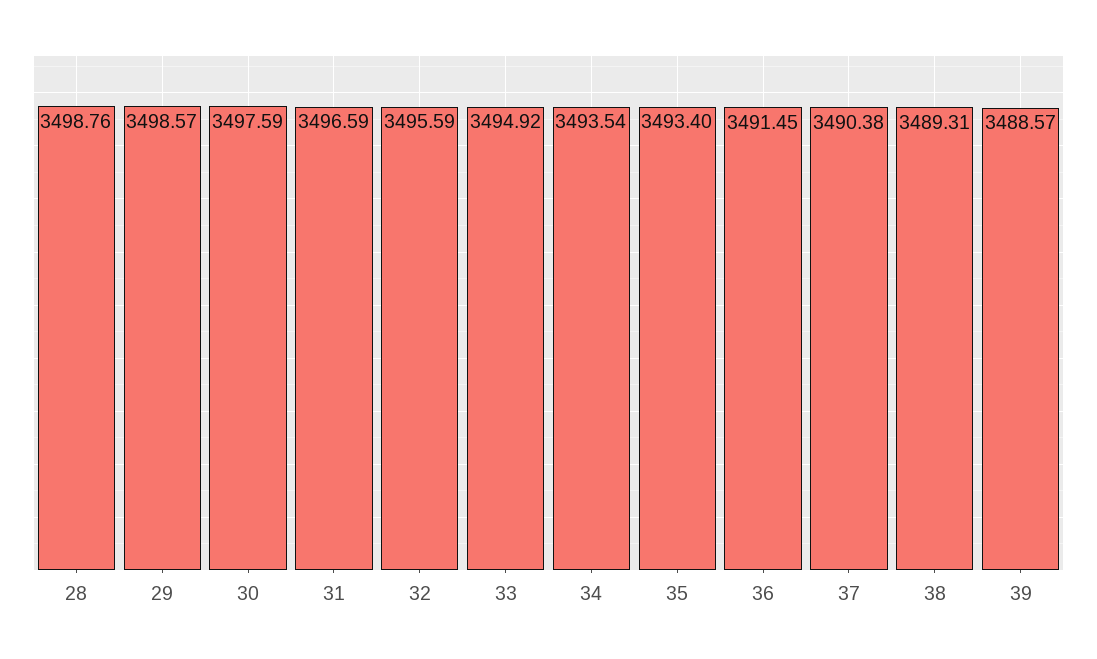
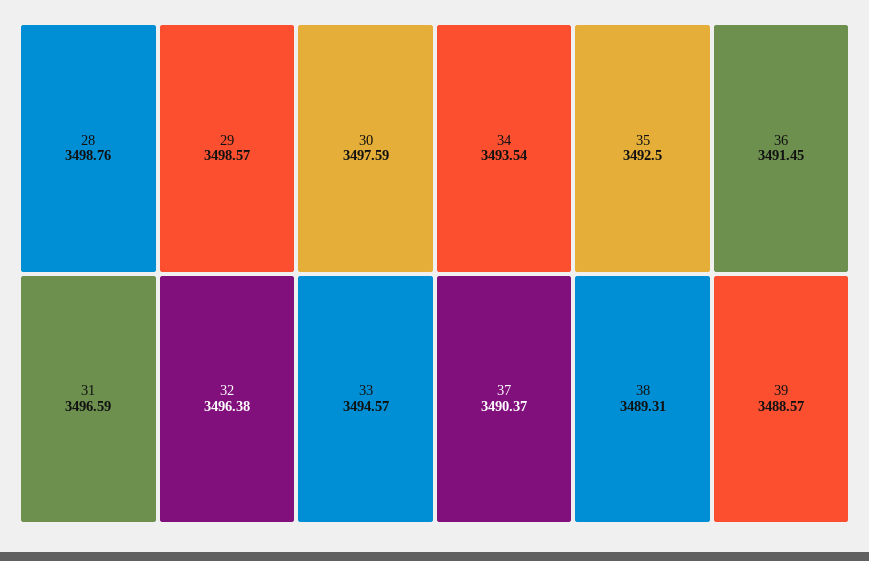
  {
    "28": 3498.76,
    "29": 3498.57,
    "30": 3497.59,
    "31": 3496.59,
-   "32": 3495.59,
+   "32": 3496.38,
-   "33": 3494.92,
+   "33": 3494.57,
    "34": 3493.54,
-   "35": 3493.4,
+   "35": 3492.5,
    "36": 3491.45,
-   "37": 3490.38,
+   "37": 3490.37,
    "38": 3489.31,
    "39": 3488.57
  }

